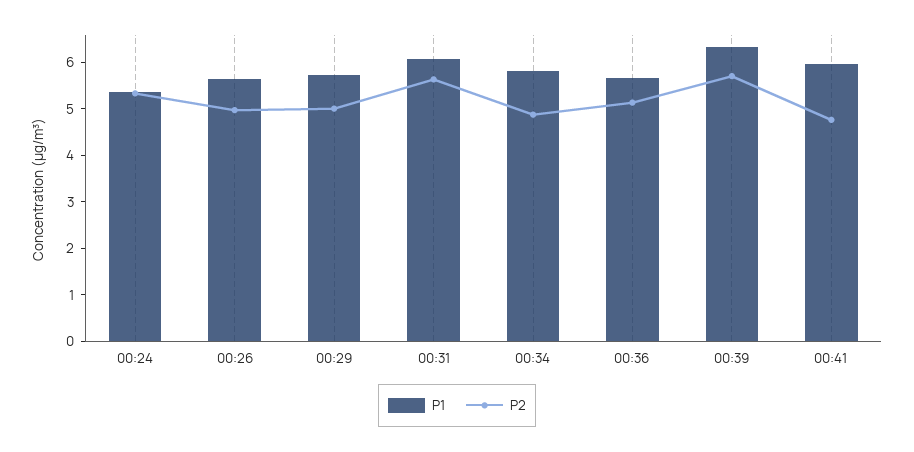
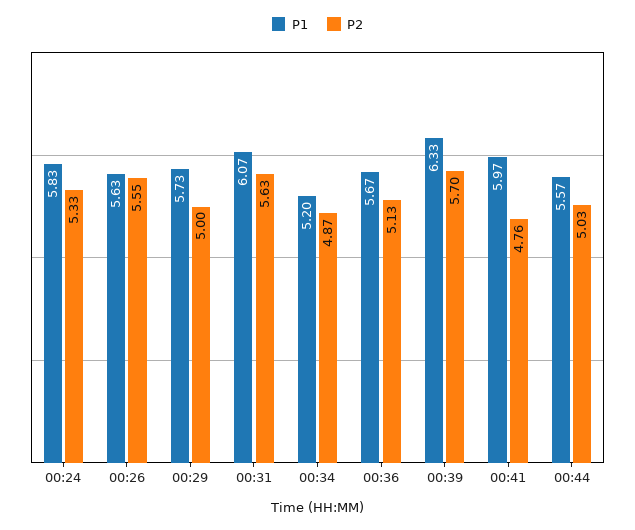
  {
    "P1": {
-     "00:24": 5.4,
+     "00:24": 5.83,
      "00:26": 5.63,
      "00:29": 5.73,
      "00:31": 6.07,
-     "00:34": 5.8,
+     "00:34": 5.2,
      "00:36": 5.67,
      "00:39": 6.33,
-     "00:41": 5.97
+     "00:41": 5.97,
+     "00:44": 5.57
    },
    "P2": {
      "00:24": 5.33,
-     "00:26": 5,
+     "00:26": 5.55,
      "00:29": 5,
      "00:31": 5.63,
      "00:34": 4.87,
      "00:36": 5.13,
      "00:39": 5.7,
-     "00:41": 4.76
+     "00:41": 4.76,
+     "00:44": 5.03
    }
  }

